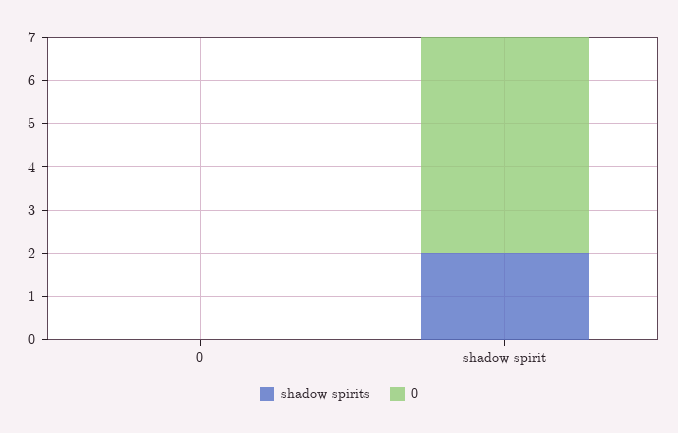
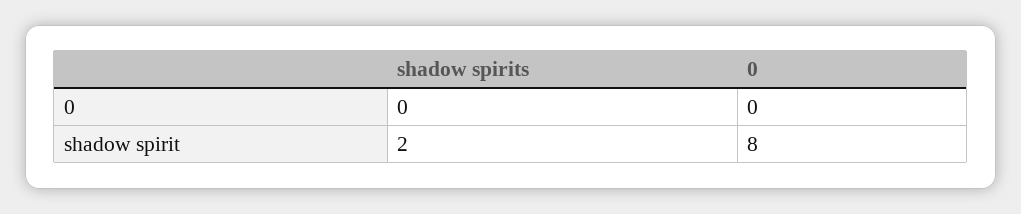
  {
    "shadow spirits": {
      "0": 0,
      "shadow spirit": 2
    },
    "0": {
      "0": 0,
-     "shadow spirit": 5
+     "shadow spirit": 8
    }
  }

